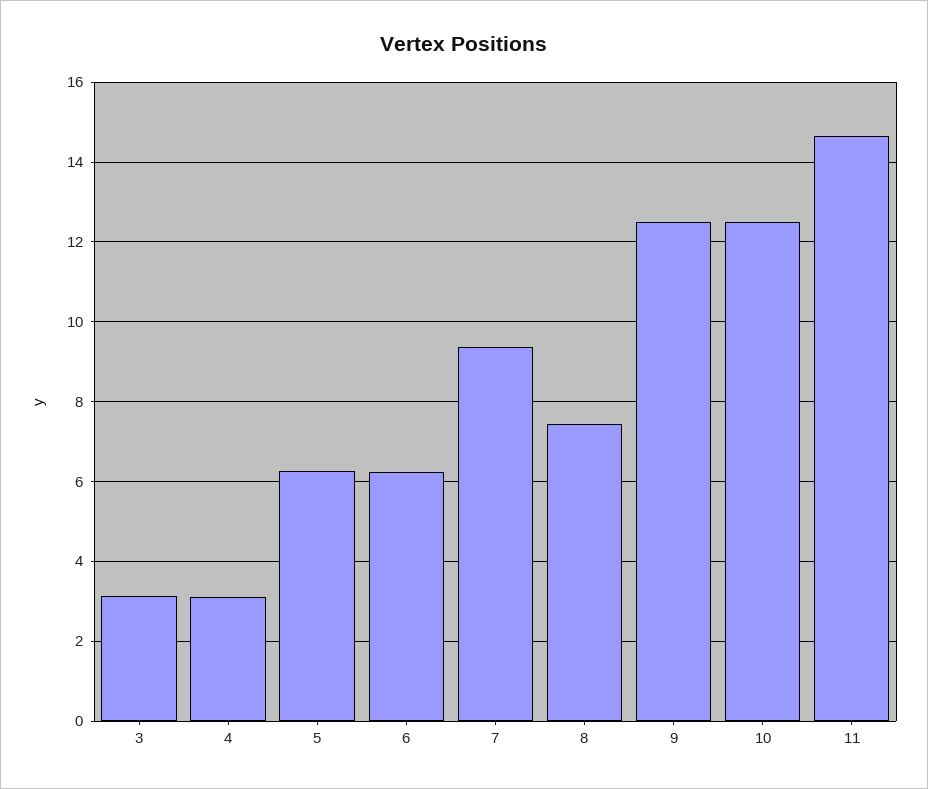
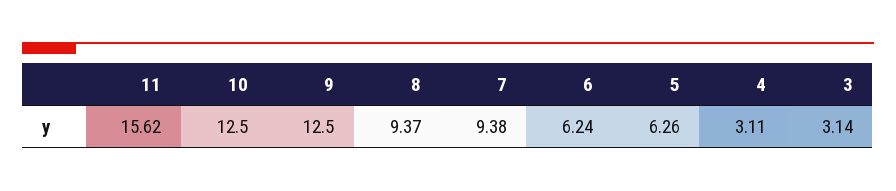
  {
    "3": 3.14,
    "4": 3.11,
    "5": 6.26,
    "6": 6.24,
    "7": 9.38,
-   "8": 7.4,
+   "8": 9.37,
    "9": 12.5,
    "10": 12.5,
-   "11": 14.6
+   "11": 15.62
  }

